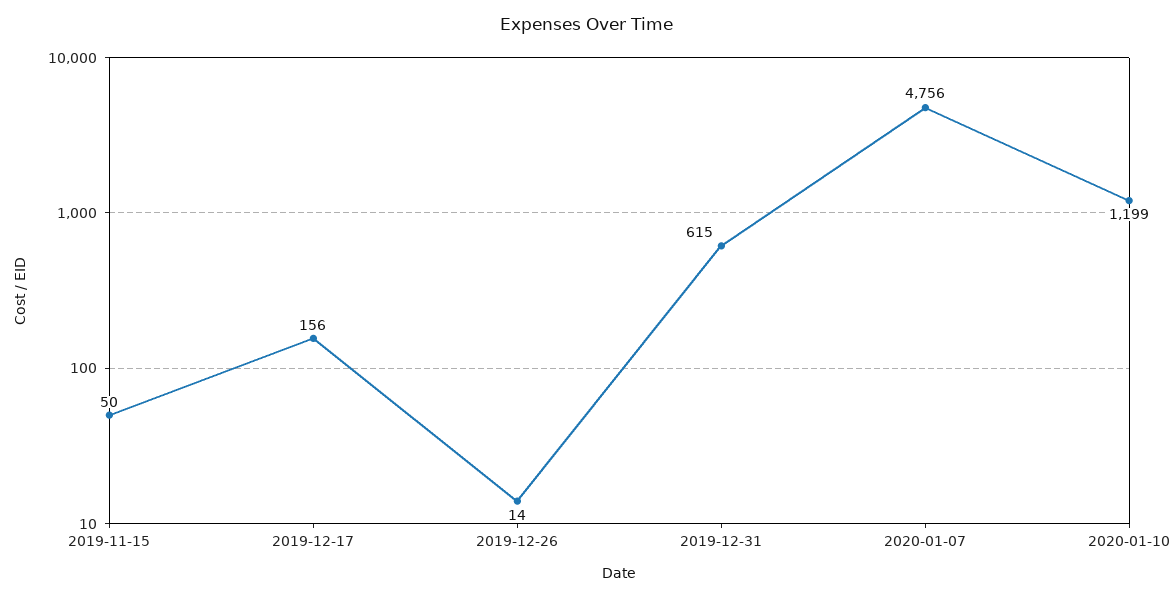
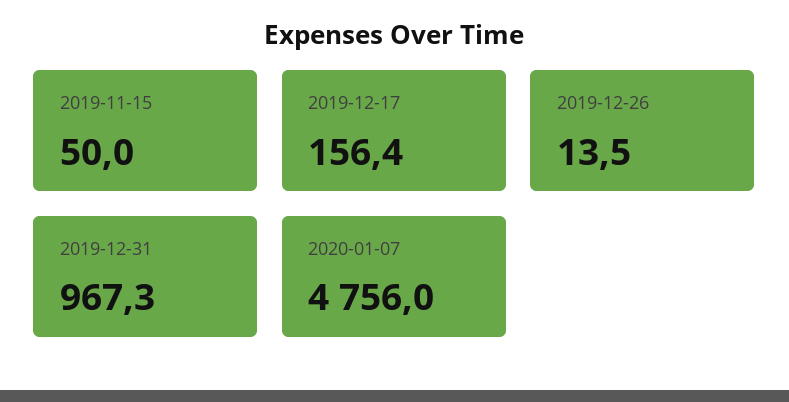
  {
    "2019-11-15": 50,
    "2019-12-17": 156.4,
    "2019-12-26": 13.5,
-   "2019-12-31": 615,
+   "2019-12-31": 967.3,
-   "2020-01-07": 4756,
+   "2020-01-07": 4756
-   "2020-01-10": 1199
  }

